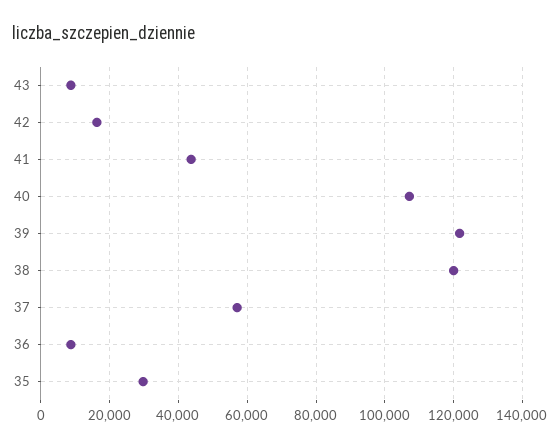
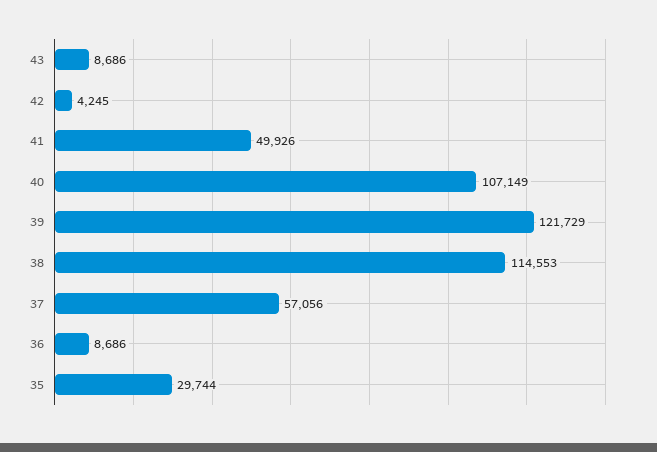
  {
    "43": 8686,
-   "42": 16000,
+   "42": 4245,
-   "41": 44000,
+   "41": 49926,
    "40": 107149,
    "39": 121729,
-   "38": 120000,
+   "38": 114553,
    "37": 57056,
    "36": 8686,
    "35": 29744
  }

